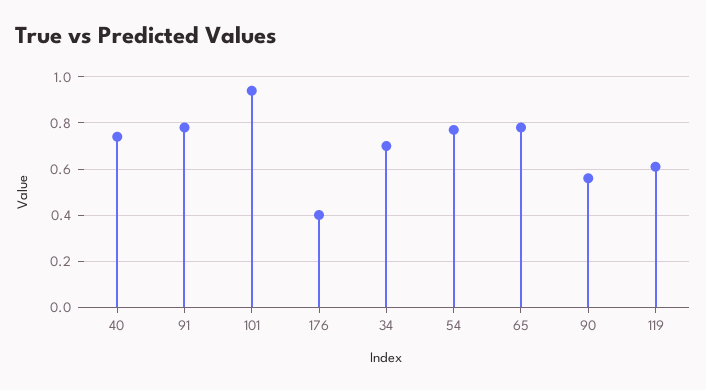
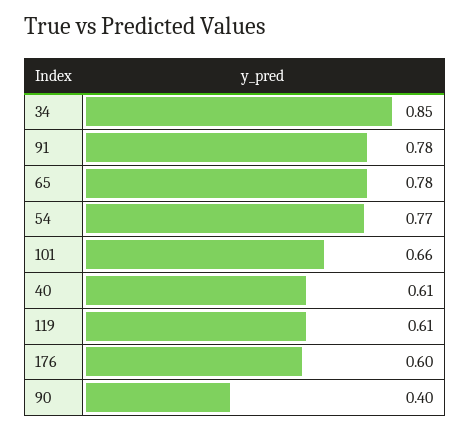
  {
-   "40": 0.75,
+   "40": 0.61,
    "91": 0.78,
-   "101": 0.95,
+   "101": 0.66,
-   "176": 0.4,
+   "176": 0.6,
-   "34": 0.7,
+   "34": 0.85,
    "54": 0.77,
    "65": 0.78,
-   "90": 0.55,
+   "90": 0.4,
    "119": 0.61
  }

